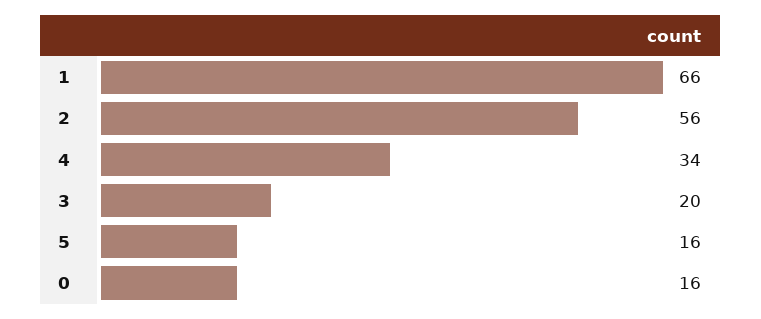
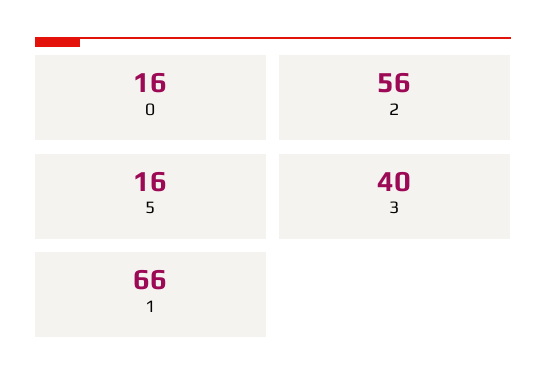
  {
    "1": 66,
    "2": 56,
-   "4": 34,
-   "3": 20,
+   "3": 40,
    "5": 16,
    "0": 16
  }

